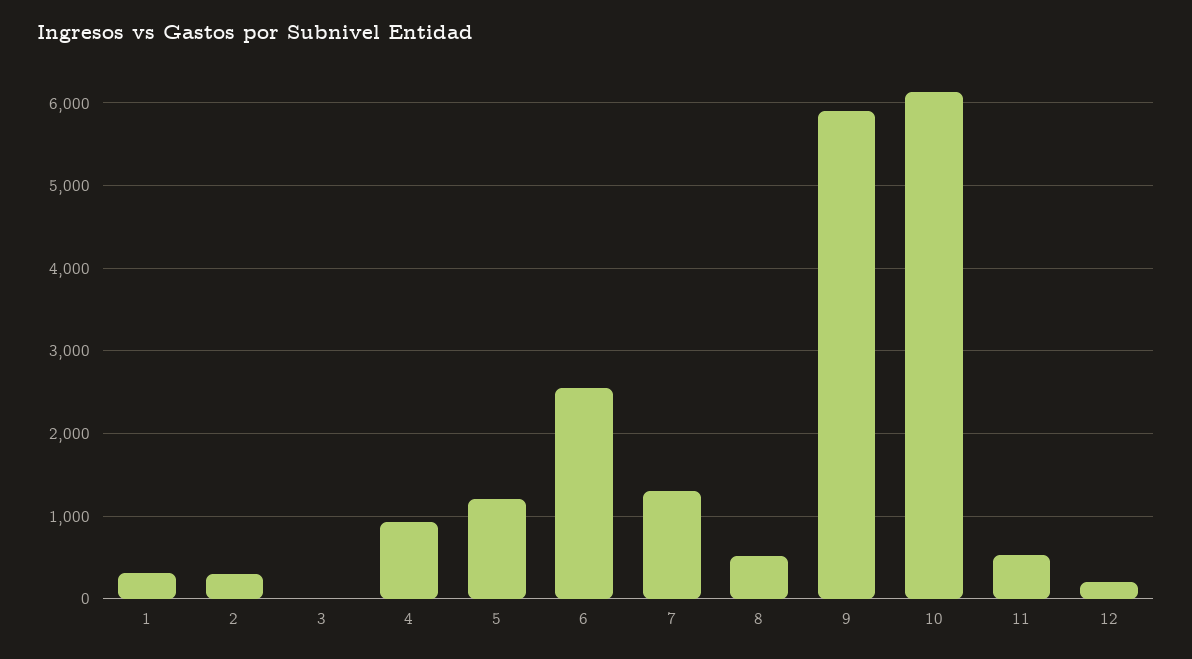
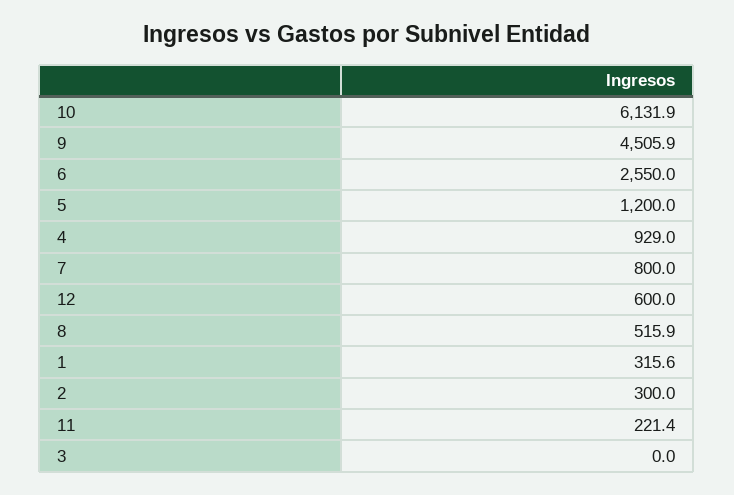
  {
    "1": 315.6,
    "2": 300,
    "3": 0,
    "4": 929,
    "5": 1200,
    "6": 2550,
-   "7": 1300,
+   "7": 800,
    "8": 515.9,
-   "9": 5900,
+   "9": 4505.9,
    "10": 6131.9,
-   "11": 500,
+   "11": 221.4,
-   "12": 200
+   "12": 600
  }

